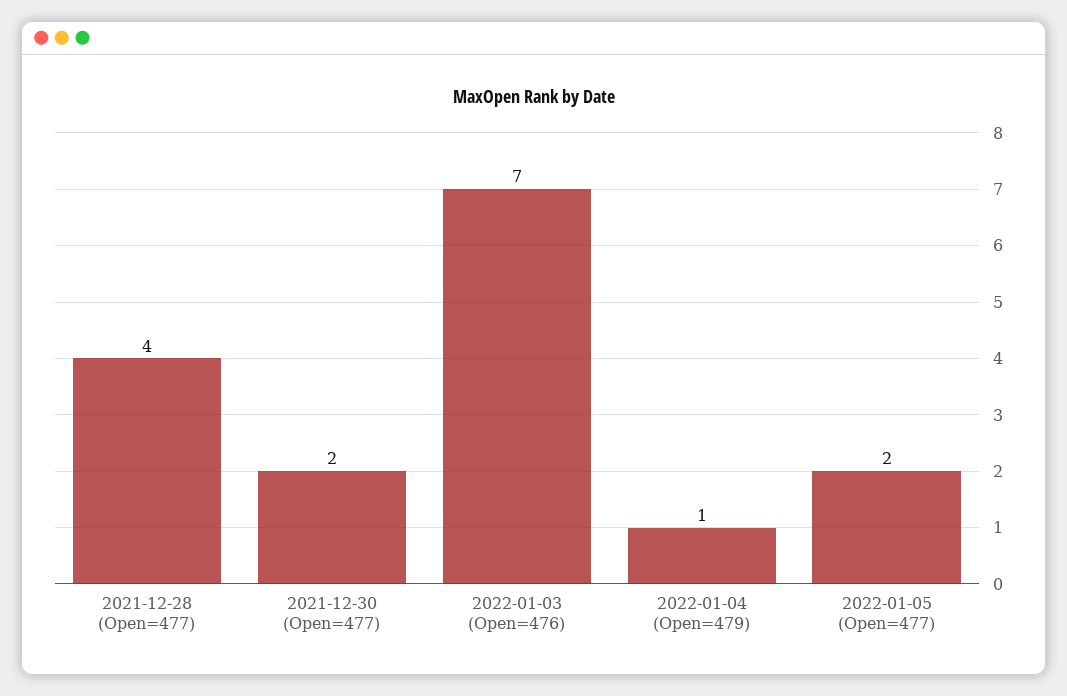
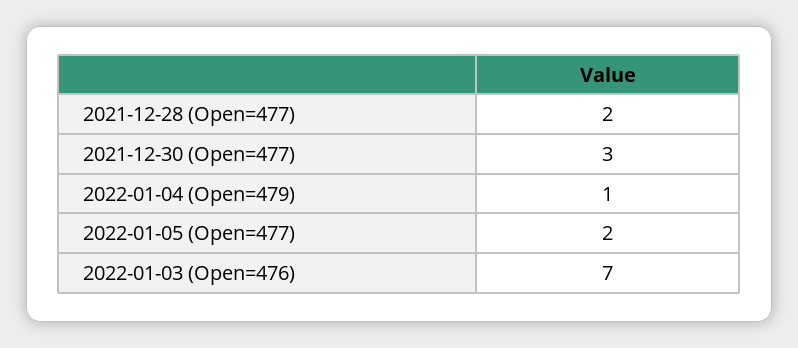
  {
-   "2021-12-28 (Open=477)": 4,
+   "2021-12-28 (Open=477)": 2,
-   "2021-12-30 (Open=477)": 2,
+   "2021-12-30 (Open=477)": 3,
    "2022-01-03 (Open=476)": 7,
    "2022-01-04 (Open=479)": 1,
    "2022-01-05 (Open=477)": 2
  }

